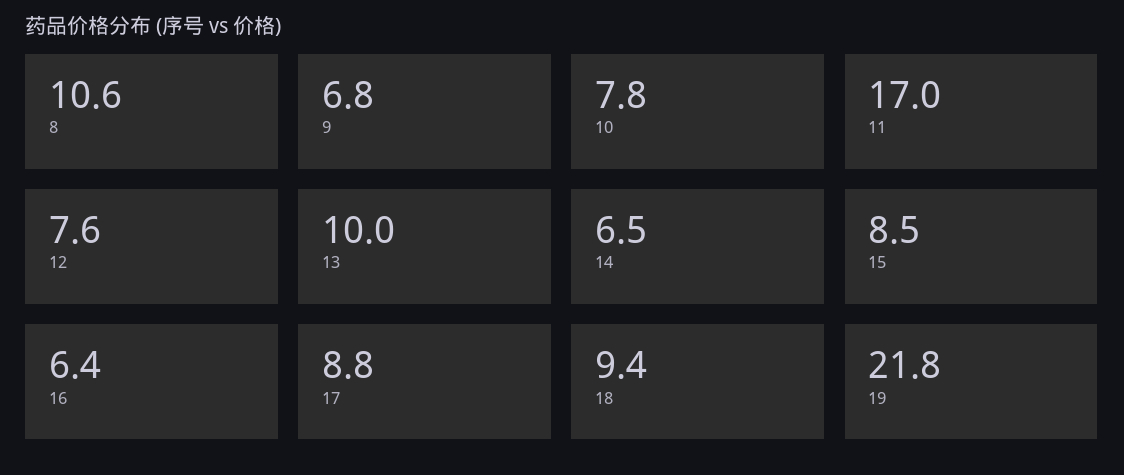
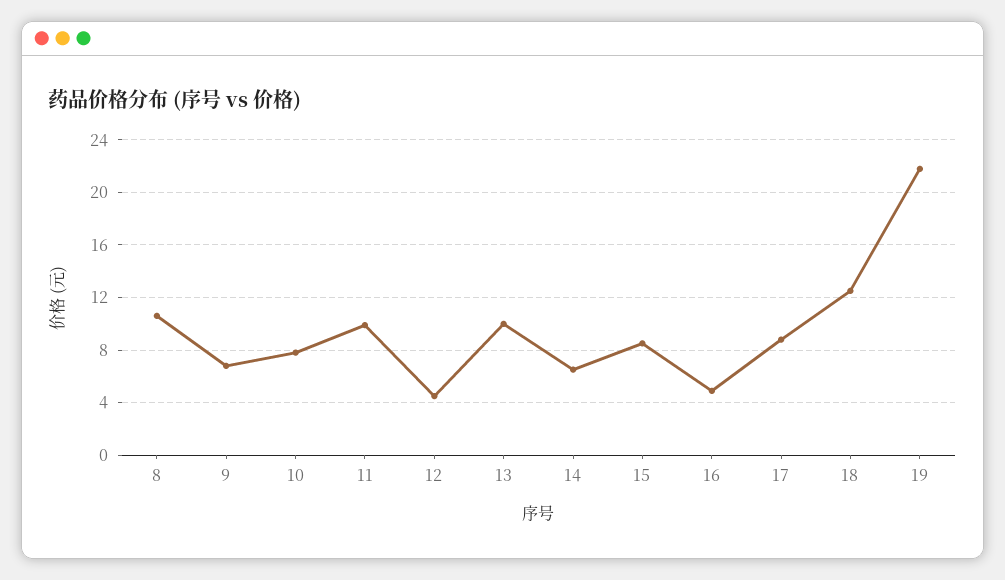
  {
    "8": 10.6,
    "9": 6.8,
    "10": 7.8,
-   "11": 17,
+   "11": 10,
-   "12": 7.6,
+   "12": 4.5,
    "13": 10,
    "14": 6.5,
    "15": 8.5,
-   "16": 6.4,
+   "16": 5,
    "17": 8.8,
-   "18": 9.4,
+   "18": 12.5,
    "19": 21.8
  }

